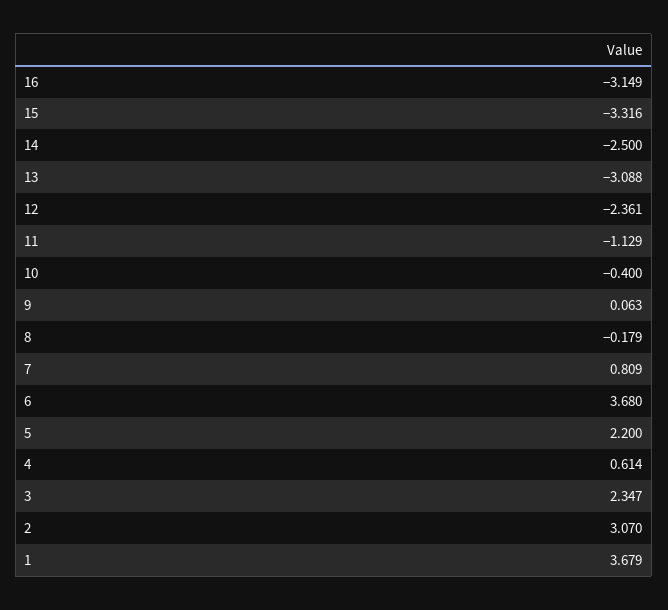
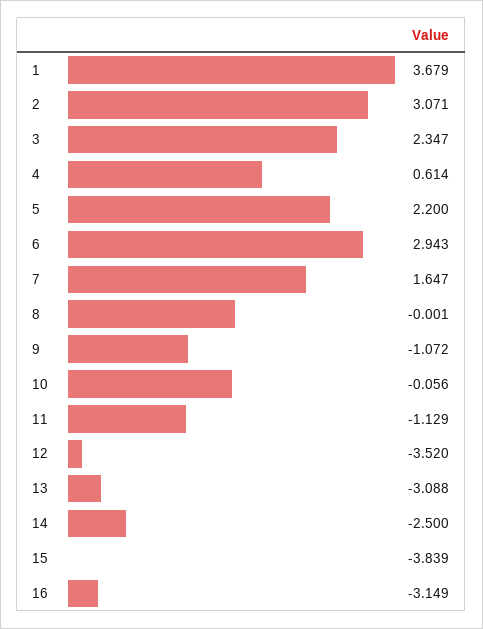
  {
    "16": -3.149,
-   "15": -3.316,
+   "15": -3.839,
    "14": -2.5,
    "13": -3.088,
-   "12": -2.361,
+   "12": -3.52,
    "11": -1.129,
-   "10": -0.4,
+   "10": -0.056,
-   "9": 0.063,
+   "9": -1.072,
-   "8": -0.179,
+   "8": -0.001,
-   "7": 0.809,
+   "7": 1.647,
-   "6": 3.68,
+   "6": 2.943,
    "5": 2.2,
    "4": 0.614,
    "3": 2.347,
-   "2": 3.07,
+   "2": 3.071,
    "1": 3.679
  }

